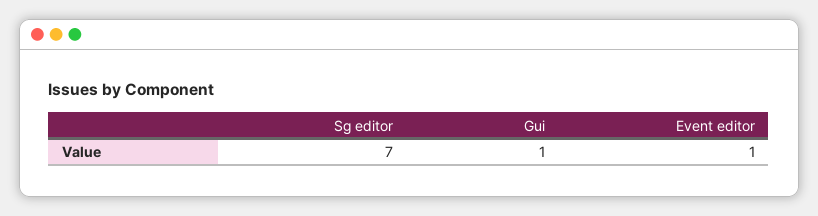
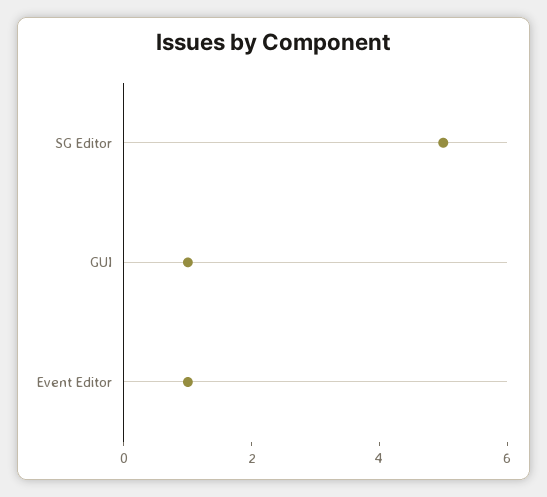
  {
-   "Sg editor": 7,
+   "Sg editor": 5,
    "Gui": 1,
    "Event editor": 1
  }

